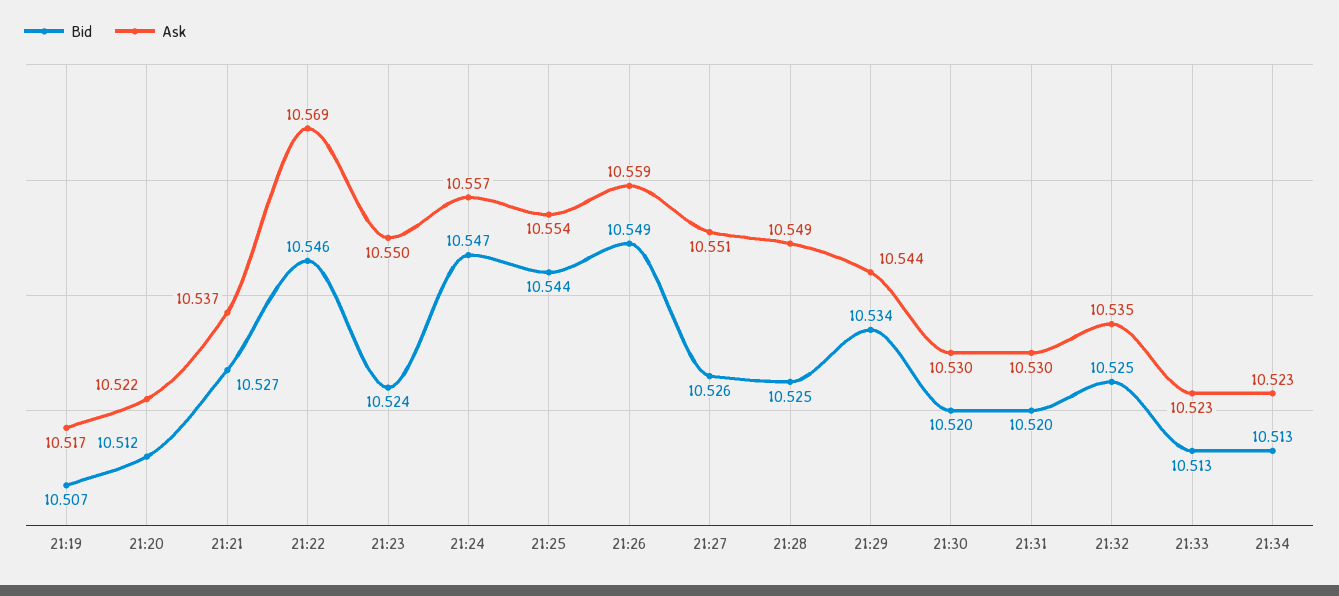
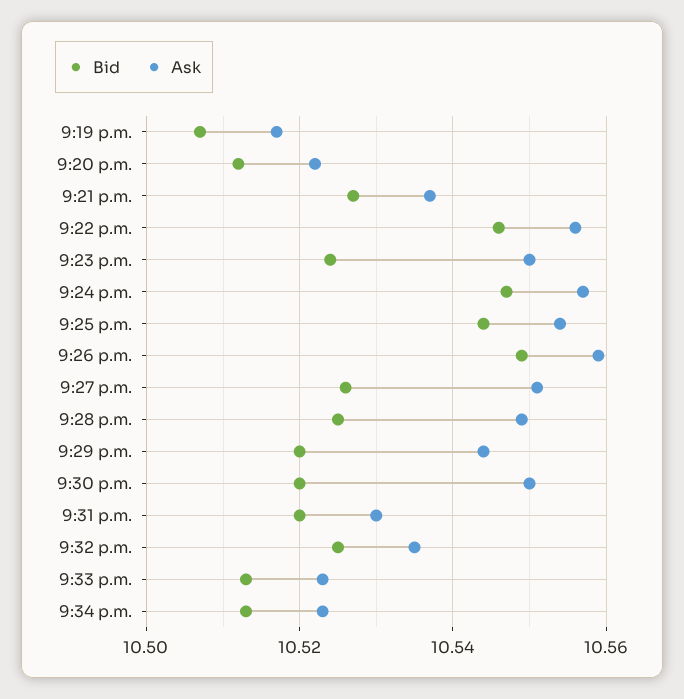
  {
    "Bid": {
      "21:19": 10.507,
      "21:20": 10.512,
      "21:21": 10.527,
      "21:22": 10.546,
      "21:23": 10.524,
      "21:24": 10.547,
      "21:25": 10.544,
      "21:26": 10.549,
      "21:27": 10.526,
      "21:28": 10.525,
-     "21:29": 10.534,
+     "21:29": 10.52,
      "21:30": 10.52,
      "21:31": 10.52,
      "21:32": 10.525,
      "21:33": 10.513,
      "21:34": 10.513
    },
    "Ask": {
      "21:19": 10.517,
      "21:20": 10.522,
      "21:21": 10.537,
-     "21:22": 10.569,
+     "21:22": 10.555,
      "21:23": 10.55,
      "21:24": 10.557,
      "21:25": 10.554,
      "21:26": 10.559,
      "21:27": 10.551,
      "21:28": 10.549,
      "21:29": 10.544,
-     "21:30": 10.53,
+     "21:30": 10.55,
      "21:31": 10.53,
      "21:32": 10.535,
      "21:33": 10.523,
      "21:34": 10.523
    }
  }

